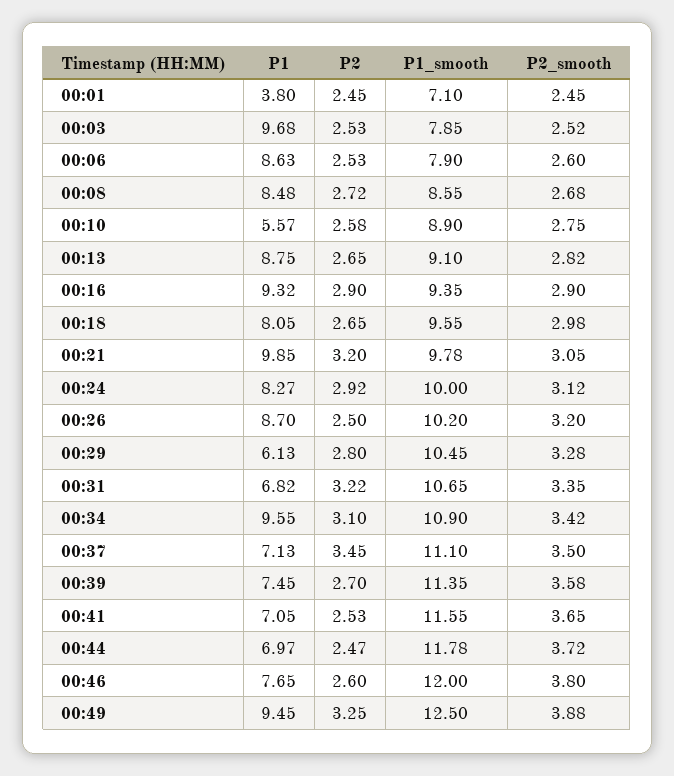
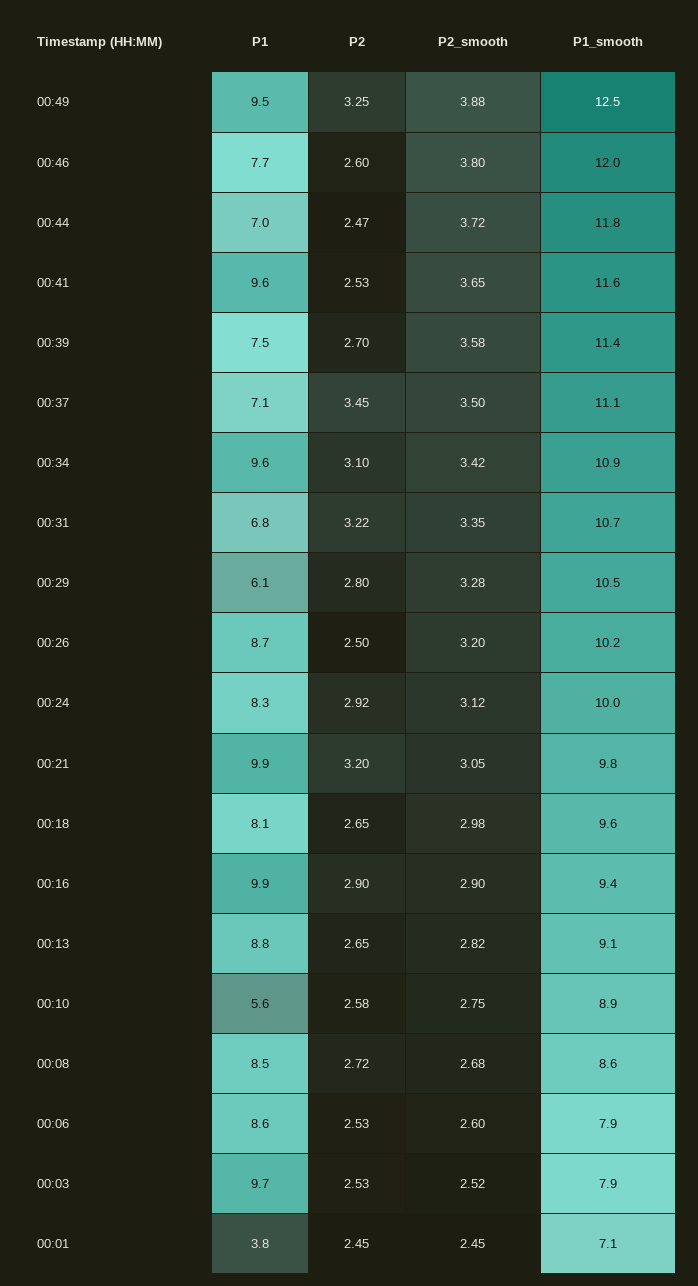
  {
    "P1": {
      "00:01": 3.8,
      "00:03": 9.68,
      "00:06": 8.63,
      "00:08": 8.48,
      "00:10": 5.57,
      "00:13": 8.75,
-     "00:16": 9.32,
+     "00:16": 9.9,
      "00:18": 8.05,
      "00:21": 9.85,
      "00:24": 8.27,
      "00:26": 8.7,
      "00:29": 6.13,
      "00:31": 6.82,
      "00:34": 9.55,
      "00:37": 7.13,
      "00:39": 7.45,
-     "00:41": 7.05,
+     "00:41": 9.6,
      "00:44": 6.97,
      "00:46": 7.65,
      "00:49": 9.45
    },
    "P2": {
      "00:01": 2.45,
      "00:03": 2.53,
      "00:06": 2.53,
      "00:08": 2.72,
      "00:10": 2.58,
      "00:13": 2.65,
      "00:16": 2.9,
      "00:18": 2.65,
      "00:21": 3.2,
      "00:24": 2.92,
      "00:26": 2.5,
      "00:29": 2.8,
      "00:31": 3.22,
      "00:34": 3.1,
      "00:37": 3.45,
      "00:39": 2.7,
      "00:41": 2.53,
      "00:44": 2.47,
      "00:46": 2.6,
      "00:49": 3.25
    },
    "P1_smooth": {
      "00:01": 7.1,
      "00:03": 7.85,
      "00:06": 7.9,
      "00:08": 8.55,
      "00:10": 8.9,
      "00:13": 9.1,
      "00:16": 9.35,
      "00:18": 9.55,
      "00:21": 9.78,
      "00:24": 10,
      "00:26": 10.2,
      "00:29": 10.45,
      "00:31": 10.65,
      "00:34": 10.9,
      "00:37": 11.1,
      "00:39": 11.35,
      "00:41": 11.55,
      "00:44": 11.78,
      "00:46": 12,
      "00:49": 12.5
    },
    "P2_smooth": {
      "00:01": 2.45,
      "00:03": 2.52,
      "00:06": 2.6,
      "00:08": 2.68,
      "00:10": 2.75,
      "00:13": 2.82,
      "00:16": 2.9,
      "00:18": 2.98,
      "00:21": 3.05,
      "00:24": 3.12,
      "00:26": 3.2,
      "00:29": 3.28,
      "00:31": 3.35,
      "00:34": 3.42,
      "00:37": 3.5,
      "00:39": 3.58,
      "00:41": 3.65,
      "00:44": 3.72,
      "00:46": 3.8,
      "00:49": 3.88
    }
  }

